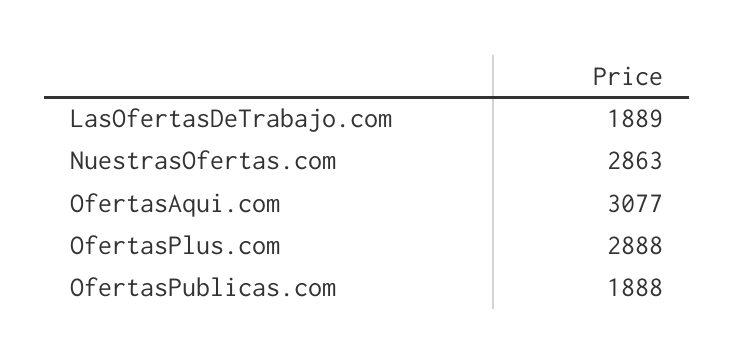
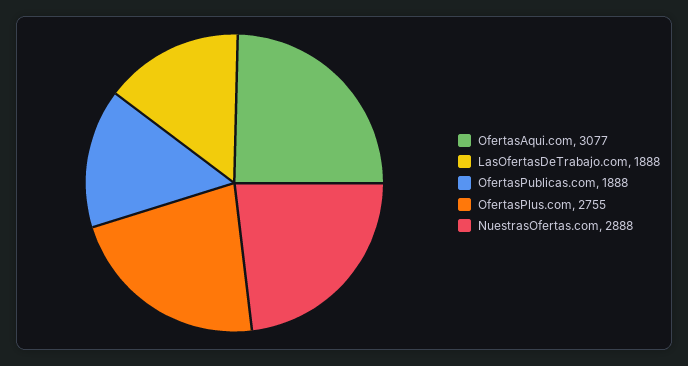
  {
-   "LasOfertasDeTrabajo.com": 1889,
+   "LasOfertasDeTrabajo.com": 1888,
-   "NuestrasOfertas.com": 2863,
+   "NuestrasOfertas.com": 2888,
    "OfertasAqui.com": 3077,
-   "OfertasPlus.com": 2888,
+   "OfertasPlus.com": 2755,
    "OfertasPublicas.com": 1888
  }

